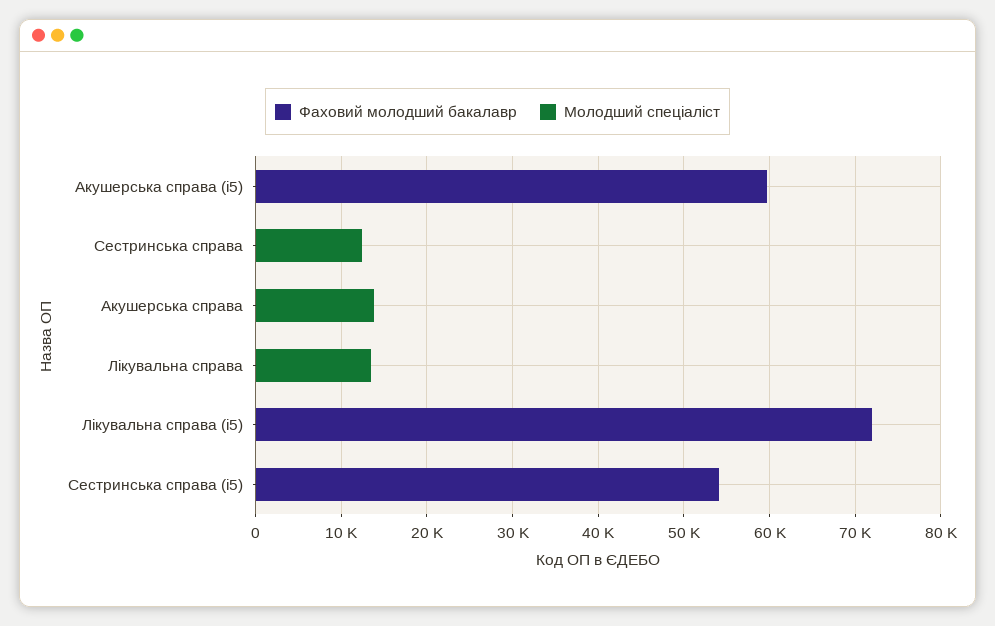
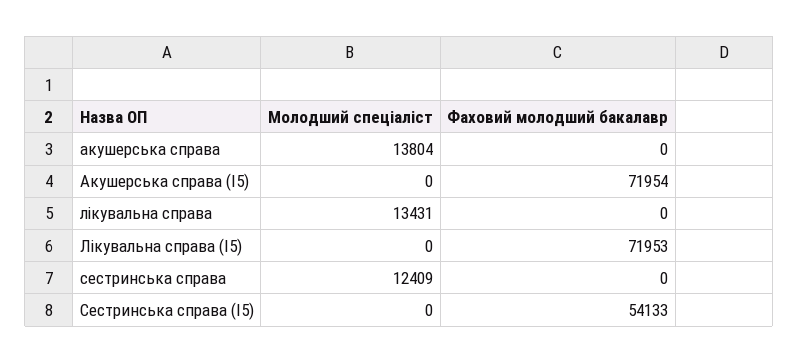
  {
    "Фаховий молодший бакалавр": {
-     "Акушерська справа (i5)": 60000,
+     "Акушерська справа (i5)": 71954,
      "Сестринська справа": 0,
      "Акушерська справа": 0,
      "Лікувальна справа": 0,
      "Лікувальна справа (i5)": 71953,
      "Сестринська справа (i5)": 54133
    },
    "Молодший спеціаліст": {
      "Акушерська справа (i5)": 0,
      "Сестринська справа": 12409,
      "Акушерська справа": 13804,
      "Лікувальна справа": 13431,
      "Лікувальна справа (i5)": 0,
      "Сестринська справа (i5)": 0
    }
  }

